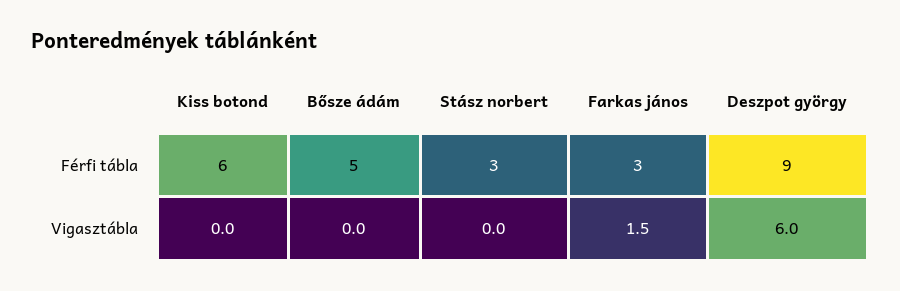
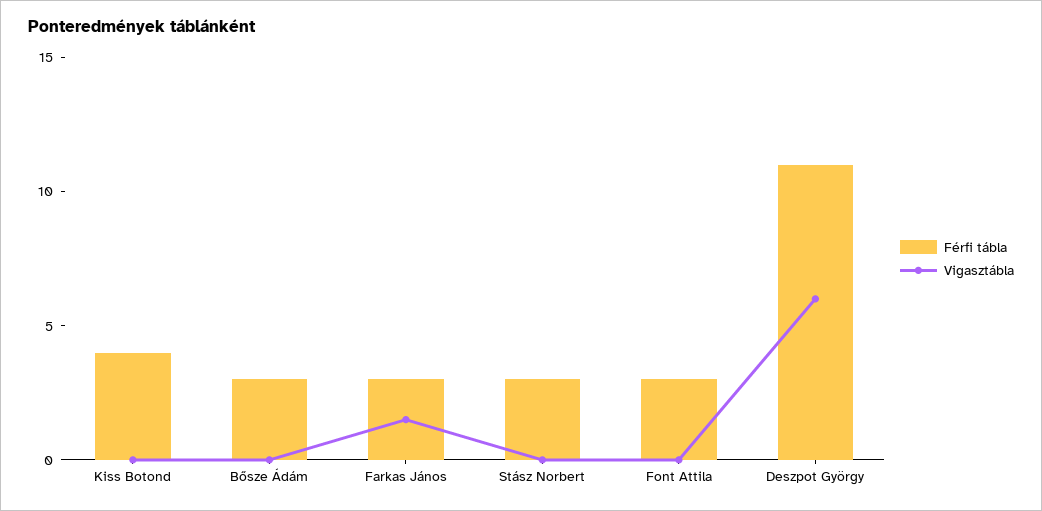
  {
    "Férfi tábla": {
-     "Kiss botond": 6,
+     "Kiss botond": 4,
-     "Bősze ádám": 5,
+     "Bősze ádám": 3,
      "Stász norbert": 3,
      "Farkas jános": 3,
-     "Deszpot györgy": 9
+     "Deszpot györgy": 11,
+     "Font Attila": 3
    },
    "Vigasztábla": {
      "Kiss botond": 0,
      "Bősze ádám": 0,
      "Stász norbert": 0,
      "Farkas jános": 1.5,
-     "Deszpot györgy": 6
+     "Deszpot györgy": 6,
+     "Font Attila": 0
    }
  }

